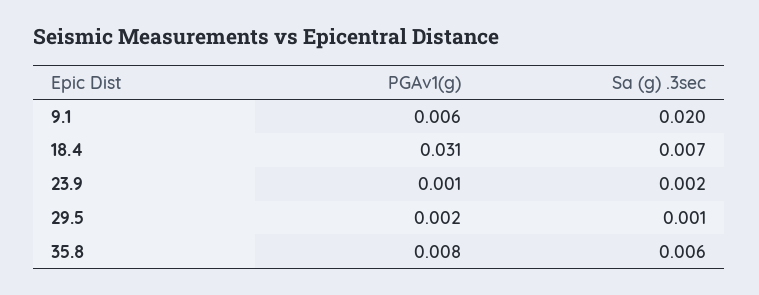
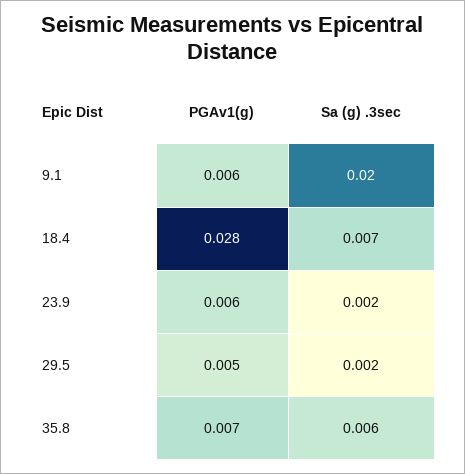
  {
    "PGAv1(g)": {
      "9.1": 0.006,
-     "18.4": 0.031,
+     "18.4": 0.028,
-     "23.9": 0.001,
+     "23.9": 0.006,
-     "29.5": 0.002,
+     "29.5": 0.005,
-     "35.8": 0.008
+     "35.8": 0.007
    },
    "Sa (g) .3sec": {
      "9.1": 0.02,
      "18.4": 0.007,
      "23.9": 0.002,
-     "29.5": 0.001,
+     "29.5": 0.002,
      "35.8": 0.006
    }
  }

